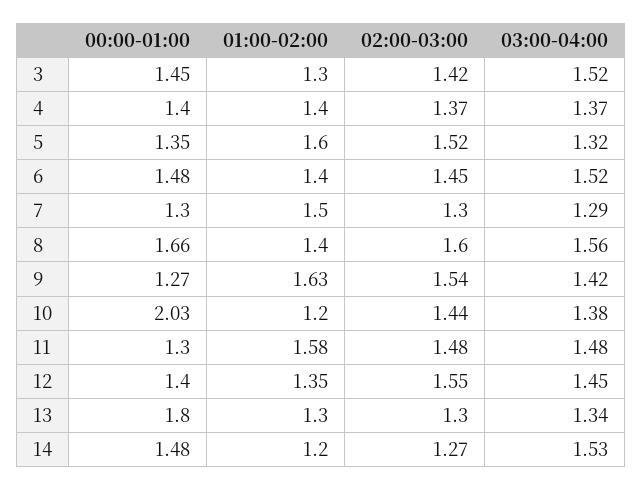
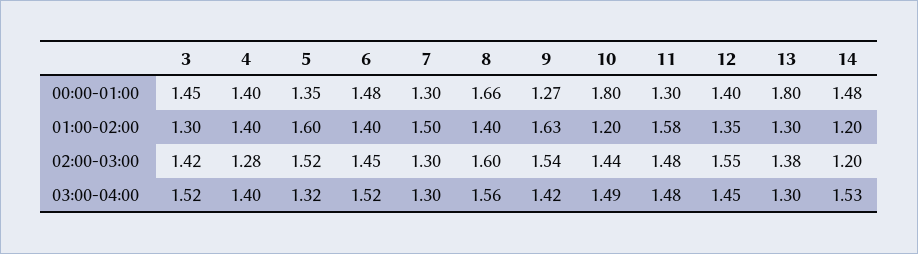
  {
    "00:00-01:00": {
      "3": 1.45,
      "4": 1.4,
      "5": 1.35,
      "6": 1.48,
      "7": 1.3,
      "8": 1.66,
      "9": 1.27,
-     "10": 2.03,
+     "10": 1.8,
      "11": 1.3,
      "12": 1.4,
      "13": 1.8,
      "14": 1.48
    },
    "01:00-02:00": {
      "3": 1.3,
      "4": 1.4,
      "5": 1.6,
      "6": 1.4,
      "7": 1.5,
      "8": 1.4,
      "9": 1.63,
      "10": 1.2,
      "11": 1.58,
      "12": 1.35,
      "13": 1.3,
      "14": 1.2
    },
    "02:00-03:00": {
      "3": 1.42,
-     "4": 1.37,
+     "4": 1.28,
      "5": 1.52,
      "6": 1.45,
      "7": 1.3,
      "8": 1.6,
      "9": 1.54,
      "10": 1.44,
      "11": 1.48,
      "12": 1.55,
-     "13": 1.3,
+     "13": 1.38,
-     "14": 1.27
+     "14": 1.2
    },
    "03:00-04:00": {
      "3": 1.52,
-     "4": 1.37,
+     "4": 1.4,
      "5": 1.32,
      "6": 1.52,
-     "7": 1.29,
+     "7": 1.3,
      "8": 1.56,
      "9": 1.42,
-     "10": 1.38,
+     "10": 1.49,
      "11": 1.48,
      "12": 1.45,
-     "13": 1.34,
+     "13": 1.3,
      "14": 1.53
    }
  }

